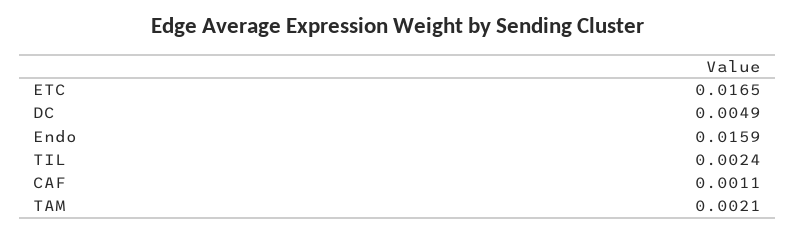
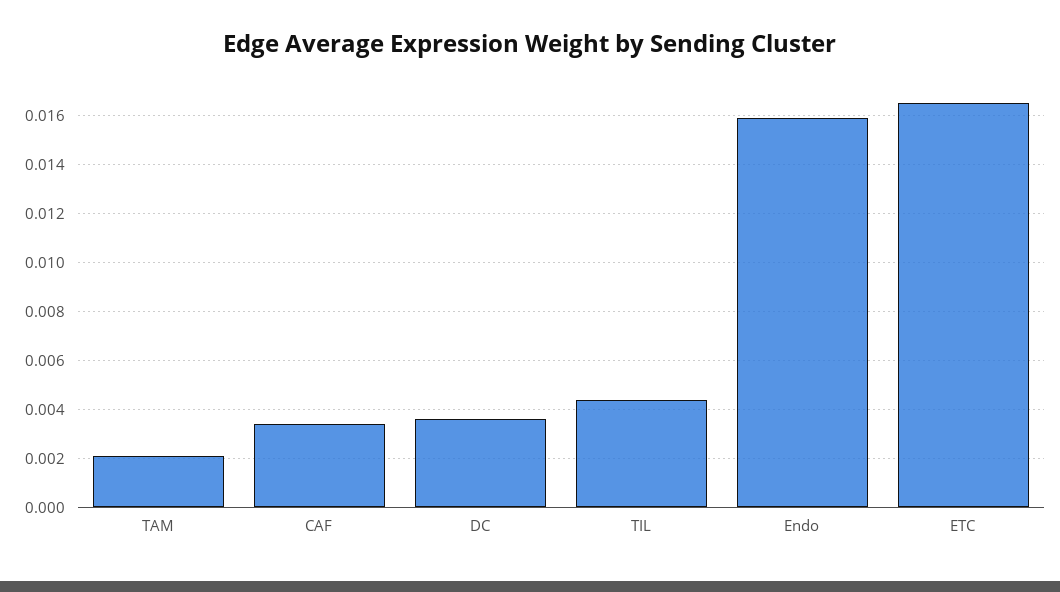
  {
    "ETC": 0.0165,
-   "DC": 0.0049,
+   "DC": 0.0035,
    "Endo": 0.0159,
-   "TIL": 0.0024,
+   "TIL": 0.0045,
-   "CAF": 0.0011,
+   "CAF": 0.0035,
    "TAM": 0.0021
  }

